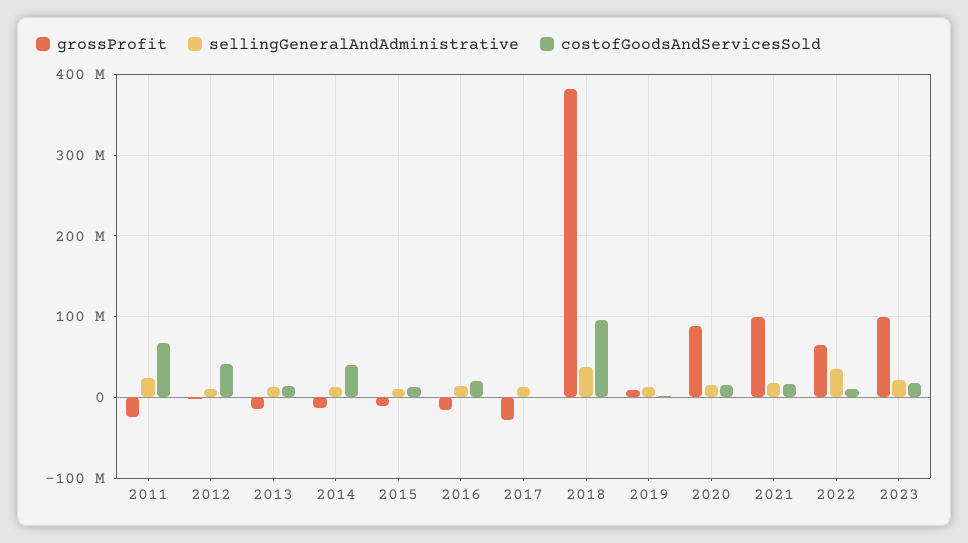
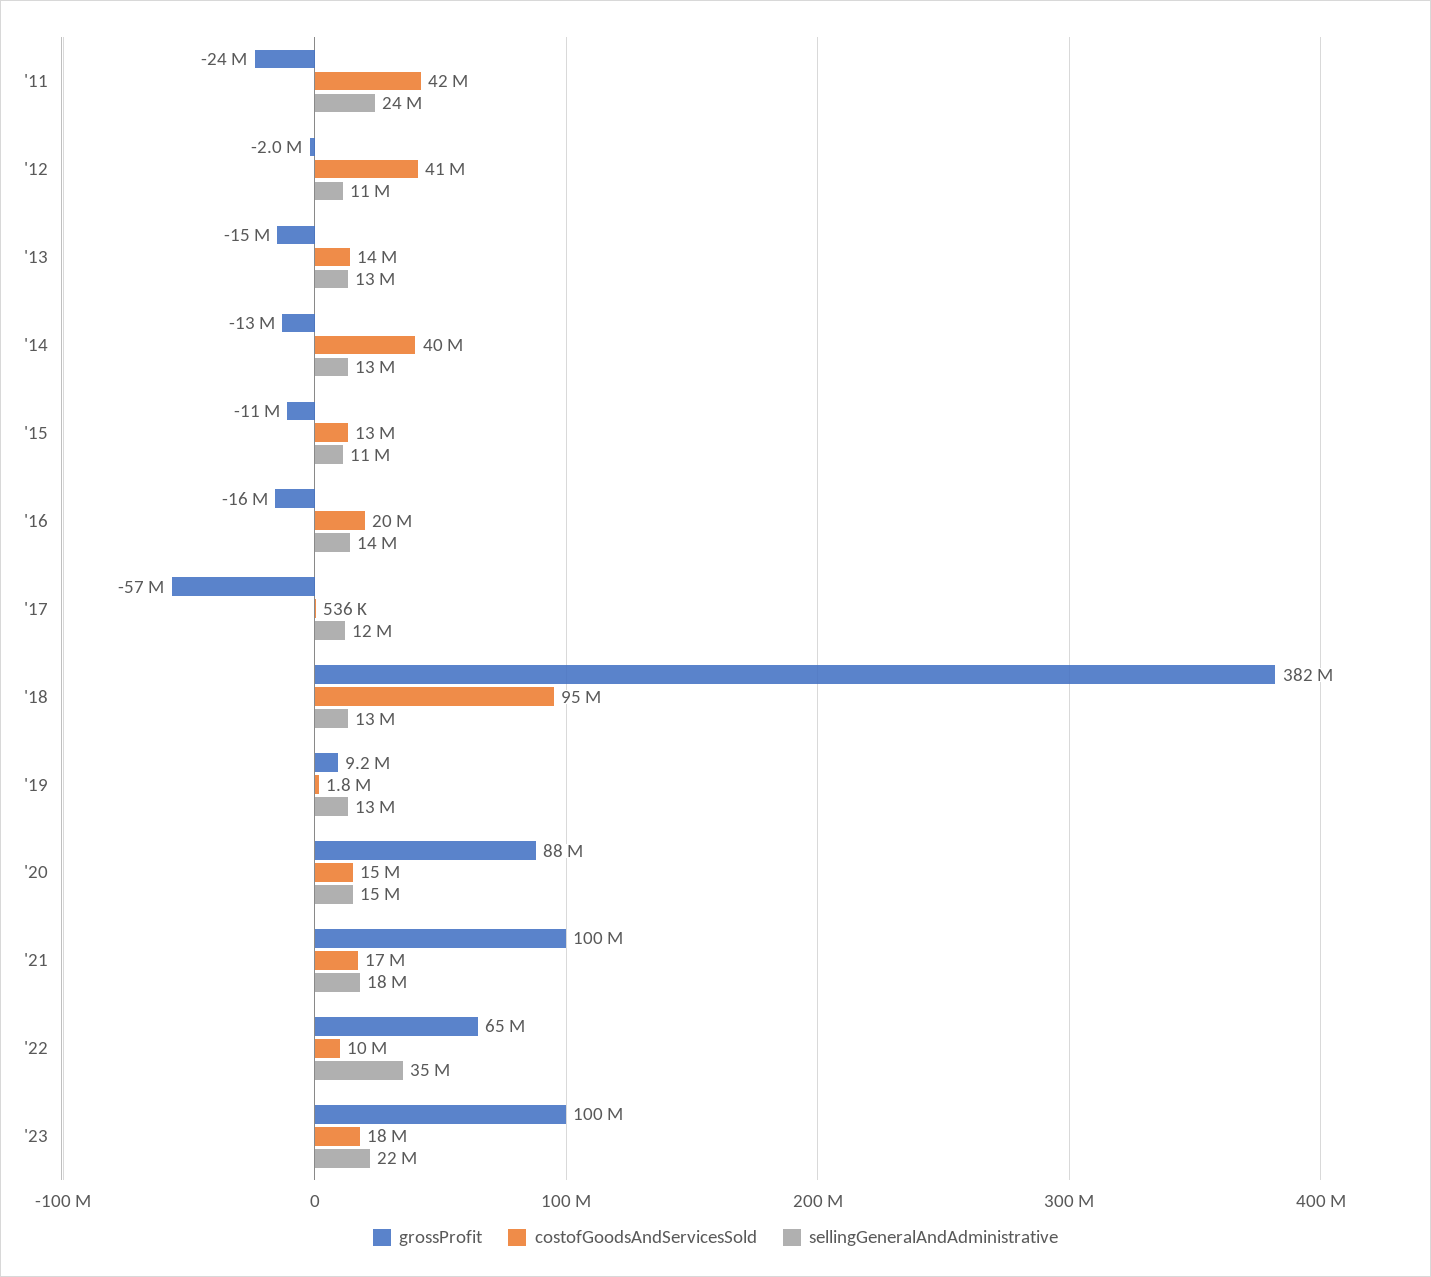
  {
    "grossProfit": {
      "2011": -24000000,
      "2012": -2000000,
      "2013": -15000000,
      "2014": -13000000,
      "2015": -11000000,
      "2016": -16000000,
-     "2017": -30000000,
+     "2017": -57000000,
      "2018": 382000000,
      "2019": 9200000,
      "2020": 88000000,
      "2021": 100000000,
      "2022": 65000000,
      "2023": 100000000
    },
    "sellingGeneralAndAdministrative": {
      "2011": 24000000,
      "2012": 11000000,
      "2013": 13000000,
      "2014": 13000000,
      "2015": 11000000,
      "2016": 14000000,
      "2017": 12000000,
-     "2018": 40000000,
+     "2018": 13000000,
      "2019": 13000000,
      "2020": 15000000,
      "2021": 18000000,
      "2022": 35000000,
      "2023": 22000000
    },
    "costofGoodsAndServicesSold": {
-     "2011": 70000000,
+     "2011": 42000000,
      "2012": 41000000,
      "2013": 14000000,
      "2014": 40000000,
      "2015": 13000000,
      "2016": 20000000,
      "2017": 536000,
      "2018": 95000000,
      "2019": 1800000,
      "2020": 15000000,
      "2021": 17000000,
      "2022": 10000000,
      "2023": 18000000
    }
  }

